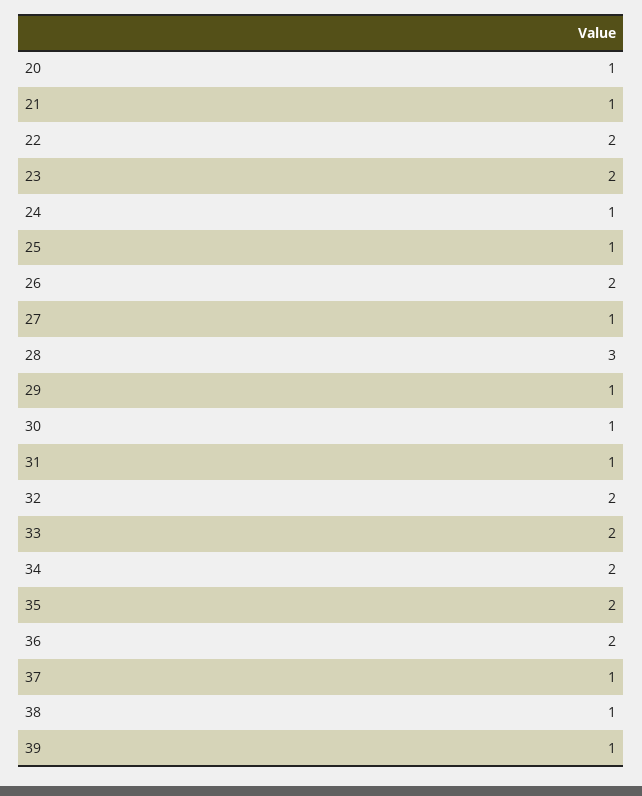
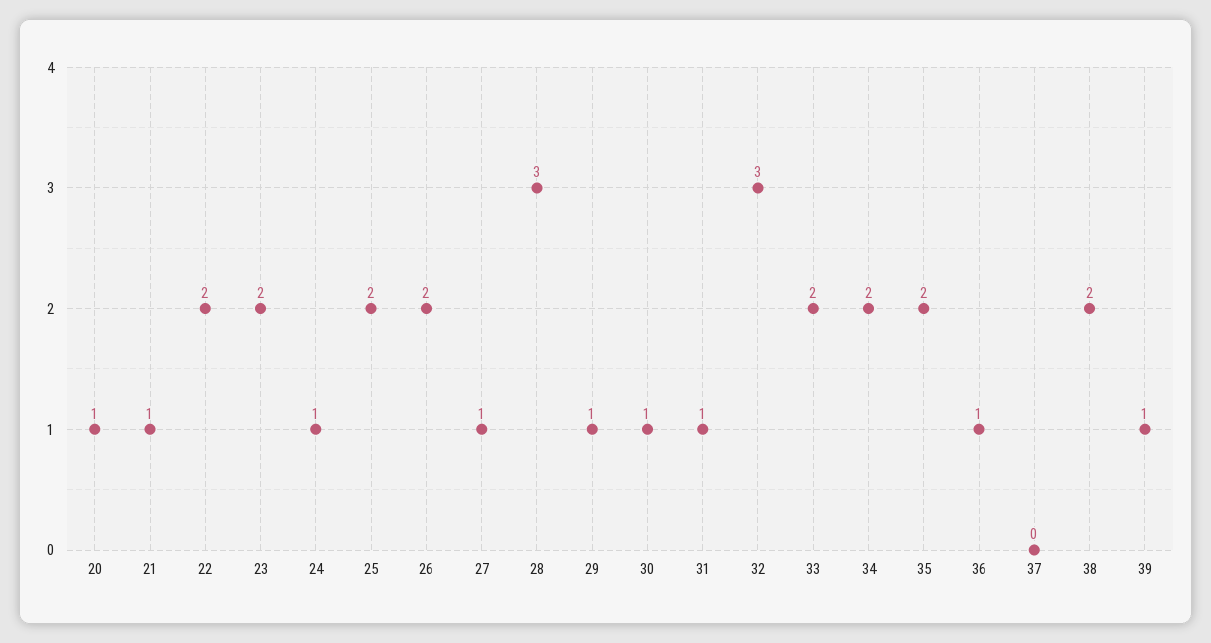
  {
    "20": 1,
    "21": 1,
    "22": 2,
    "23": 2,
    "24": 1,
-   "25": 1,
+   "25": 2,
    "26": 2,
    "27": 1,
    "28": 3,
    "29": 1,
    "30": 1,
    "31": 1,
-   "32": 2,
+   "32": 3,
    "33": 2,
    "34": 2,
    "35": 2,
-   "36": 2,
+   "36": 1,
-   "37": 1,
+   "37": 0,
-   "38": 1,
+   "38": 2,
    "39": 1
  }

